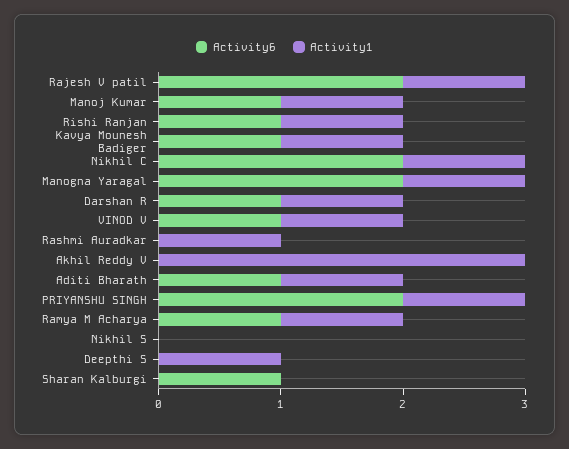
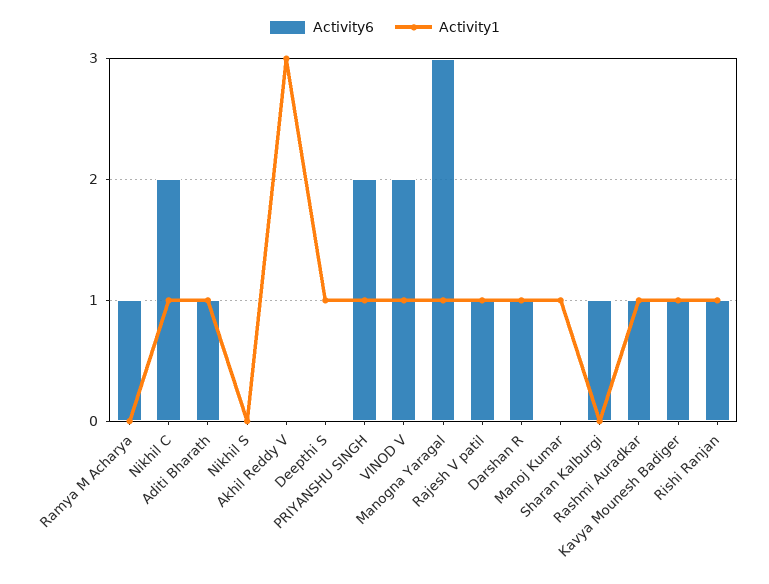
  {
    "Activity6": {
-     "Rajesh V patil": 2,
+     "Rajesh V patil": 1,
-     "Manoj Kumar": 1,
+     "Manoj Kumar": 0,
      "Rishi Ranjan": 1,
      "Kavya Mounesh Badiger": 1,
      "Nikhil C": 2,
-     "Manogna Yaragal": 2,
+     "Manogna Yaragal": 3,
      "Darshan R": 1,
-     "VINOD V": 1,
+     "VINOD V": 2,
-     "Rashmi Auradkar": 0,
+     "Rashmi Auradkar": 1,
      "Akhil Reddy V": 0,
      "Aditi Bharath": 1,
      "PRIYANSHU SINGH": 2,
      "Ramya M Acharya": 1,
      "Nikhil S": 0,
      "Deepthi S": 0,
      "Sharan Kalburgi": 1
    },
    "Activity1": {
      "Rajesh V patil": 1,
      "Manoj Kumar": 1,
      "Rishi Ranjan": 1,
      "Kavya Mounesh Badiger": 1,
      "Nikhil C": 1,
      "Manogna Yaragal": 1,
      "Darshan R": 1,
      "VINOD V": 1,
      "Rashmi Auradkar": 1,
      "Akhil Reddy V": 3,
      "Aditi Bharath": 1,
      "PRIYANSHU SINGH": 1,
-     "Ramya M Acharya": 1,
+     "Ramya M Acharya": 0,
      "Nikhil S": 0,
      "Deepthi S": 1,
      "Sharan Kalburgi": 0
    }
  }

